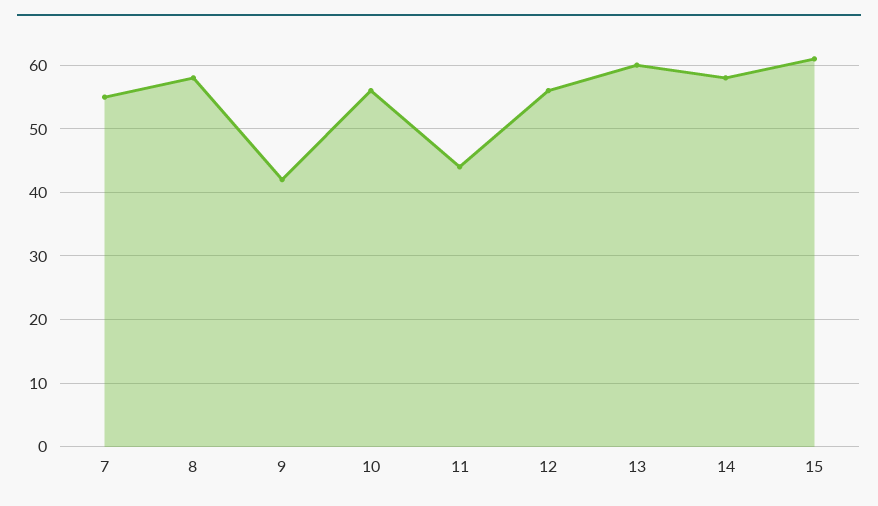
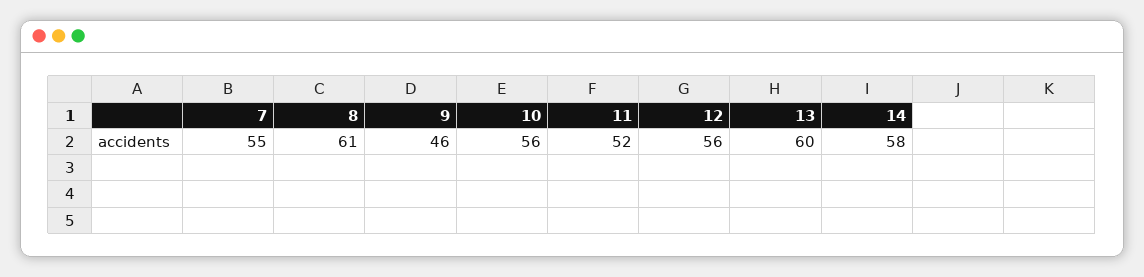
  {
    "7": 55,
-   "8": 58,
+   "8": 61,
-   "9": 42,
+   "9": 46,
    "10": 56,
-   "11": 44,
+   "11": 52,
    "12": 56,
    "13": 60,
-   "14": 58,
+   "14": 58
-   "15": 61
  }

